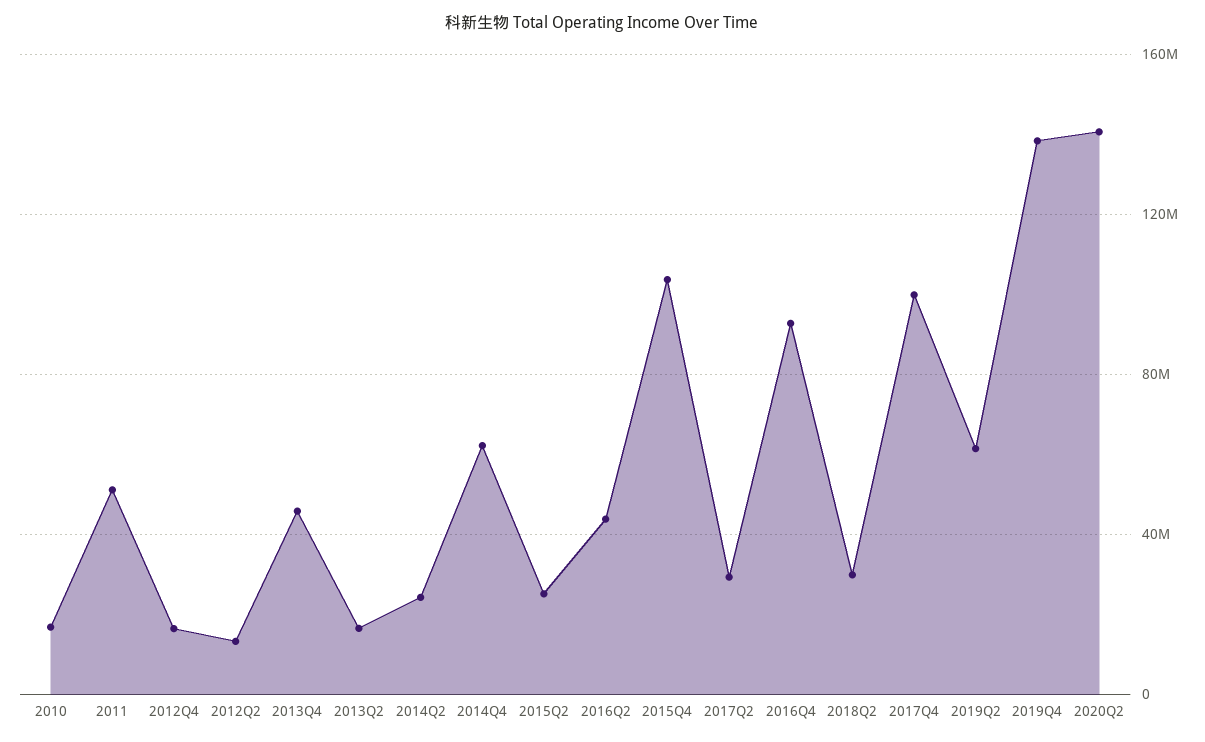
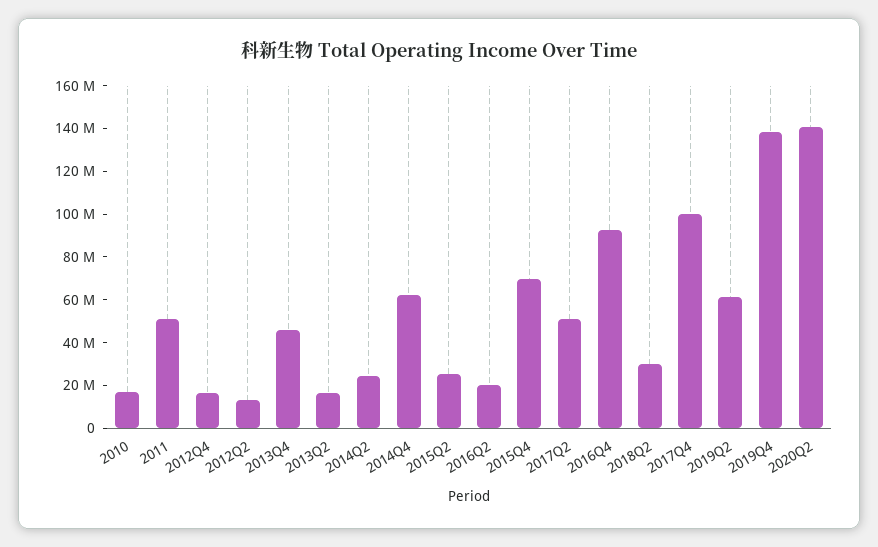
  {
    "2010": 15000000,
    "2011": 50000000,
    "2012Q4": 15000000,
    "2012Q2": 15000000,
    "2013Q4": 45000000,
    "2013Q2": 15000000,
    "2014Q2": 25000000,
    "2014Q4": 60000000,
    "2015Q2": 25000000,
-   "2016Q2": 45000000,
+   "2016Q2": 20000000,
-   "2015Q4": 105000000,
+   "2015Q4": 70000000,
-   "2017Q2": 30000000,
+   "2017Q2": 50000000,
    "2016Q4": 95000000,
    "2018Q2": 30000000,
    "2017Q4": 100000000,
    "2019Q2": 60000000,
    "2019Q4": 140000000,
    "2020Q2": 140000000
  }

